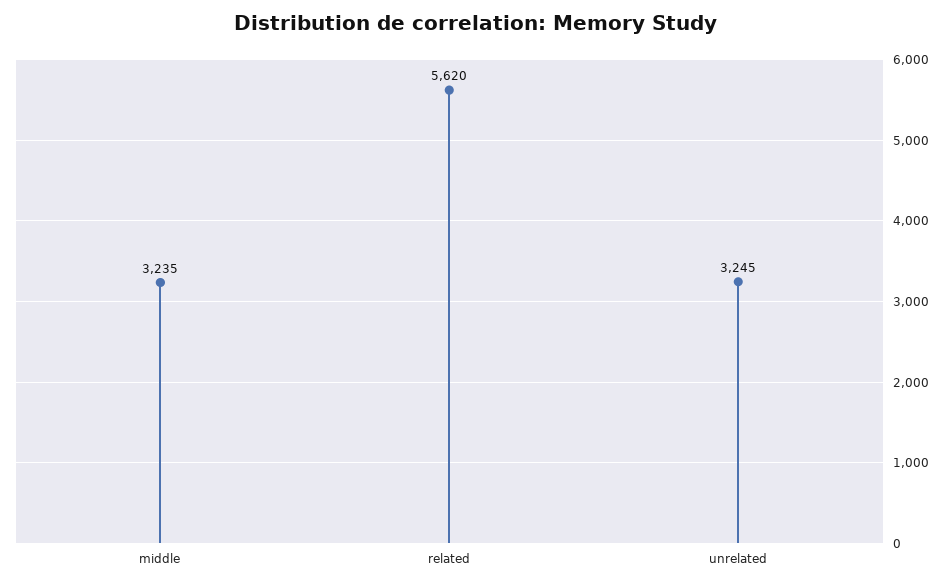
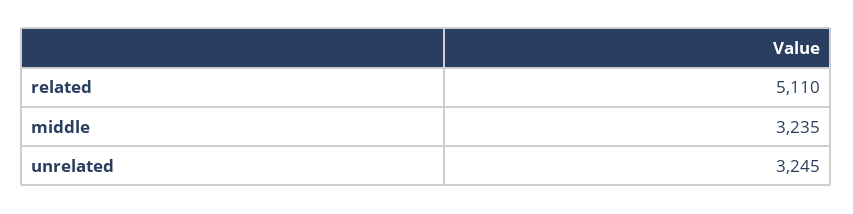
  {
    "middle": 3235,
-   "related": 5620,
+   "related": 5110,
    "unrelated": 3245
  }

